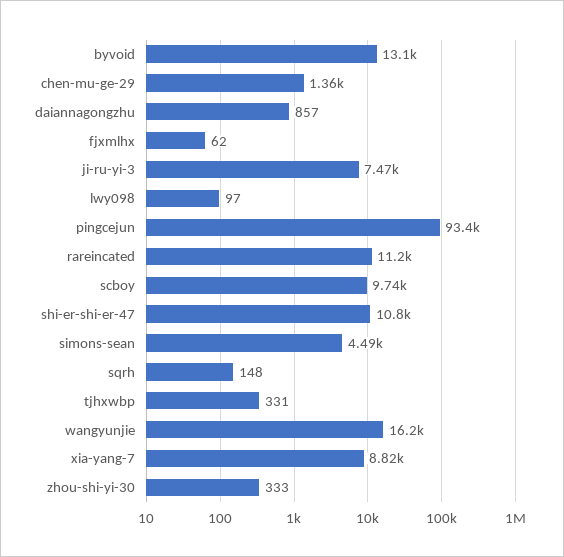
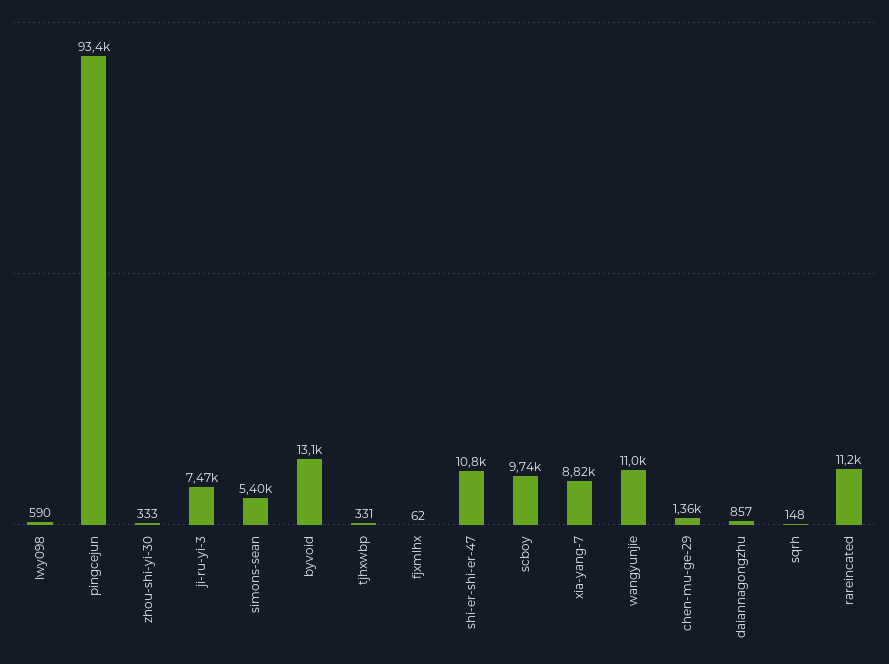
  {
    "byvoid": 13100,
    "chen-mu-ge-29": 1360,
    "daiannagongzhu": 857,
    "fjxmlhx": 62,
    "ji-ru-yi-3": 7470,
-   "lwy098": 97,
+   "lwy098": 590,
    "pingcejun": 93400,
    "rareincated": 11200,
    "scboy": 9740,
    "shi-er-shi-er-47": 10800,
-   "simons-sean": 4490,
+   "simons-sean": 5400,
    "sqrh": 148,
    "tjhxwbp": 331,
-   "wangyunjie": 16200,
+   "wangyunjie": 11000,
    "xia-yang-7": 8820,
    "zhou-shi-yi-30": 333
  }

